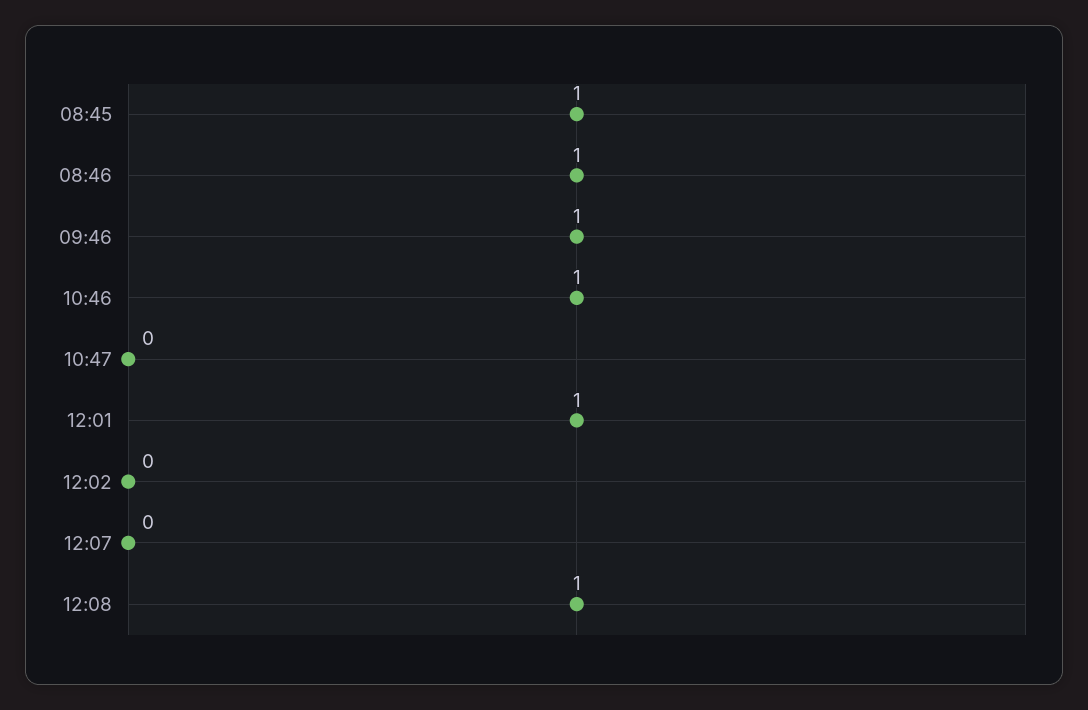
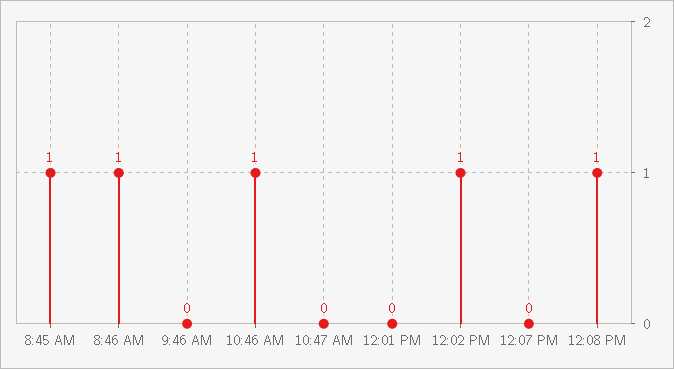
  {
    "08:45": 1,
    "08:46": 1,
-   "09:46": 1,
+   "09:46": 0,
    "10:46": 1,
    "10:47": 0,
-   "12:01": 1,
+   "12:01": 0,
-   "12:02": 0,
+   "12:02": 1,
    "12:07": 0,
    "12:08": 1
  }

